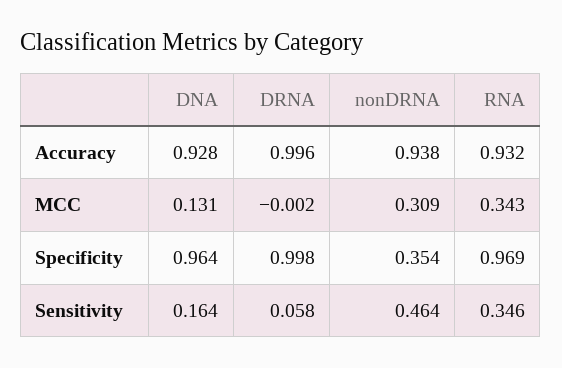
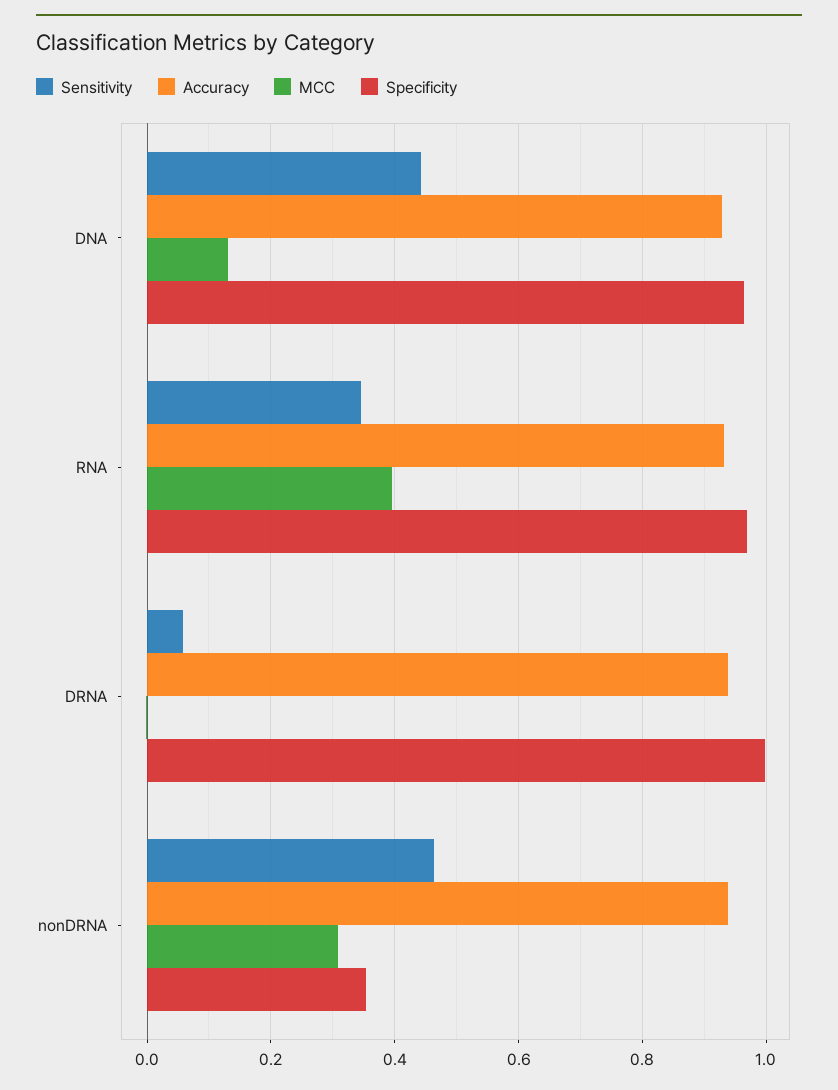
  {
    "Accuracy": {
      "DNA": 0.928,
-     "DRNA": 0.996,
+     "DRNA": 0.94,
      "nonDRNA": 0.938,
      "RNA": 0.932
    },
    "MCC": {
      "DNA": 0.131,
      "DRNA": -0.002,
      "nonDRNA": 0.309,
-     "RNA": 0.343
+     "RNA": 0.4
    },
    "Specificity": {
      "DNA": 0.964,
      "DRNA": 0.998,
      "nonDRNA": 0.354,
      "RNA": 0.969
    },
    "Sensitivity": {
-     "DNA": 0.164,
+     "DNA": 0.44,
      "DRNA": 0.058,
      "nonDRNA": 0.464,
      "RNA": 0.346
    }
  }

